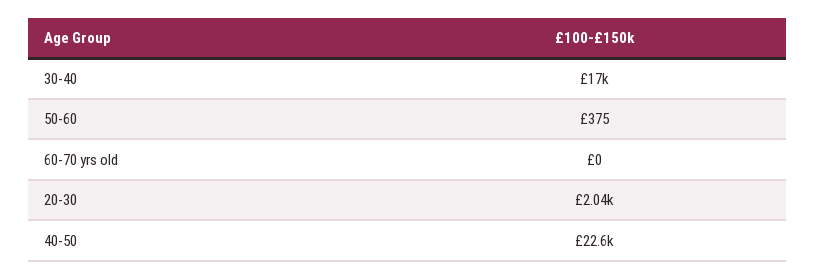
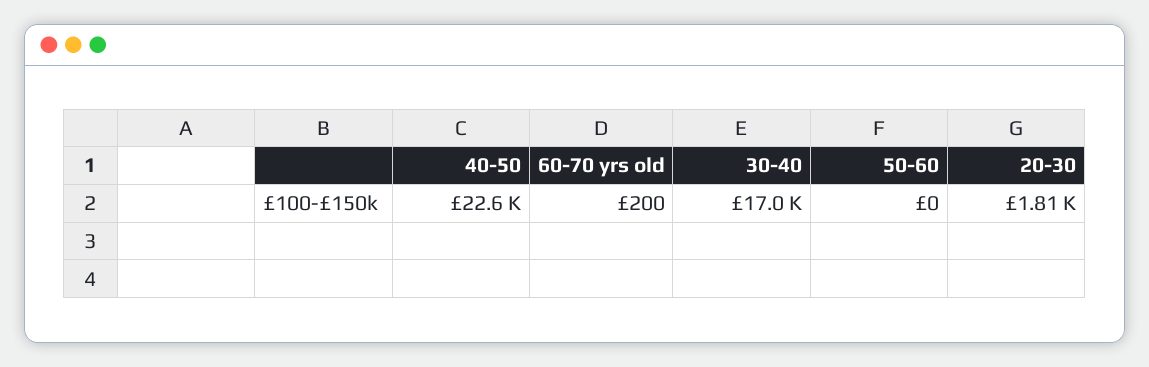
  {
    "30-40": 17000,
-   "50-60": 375,
+   "50-60": 0,
-   "60-70 yrs old": 0,
+   "60-70 yrs old": 200,
-   "20-30": 2040,
+   "20-30": 1810,
    "40-50": 22600
  }

